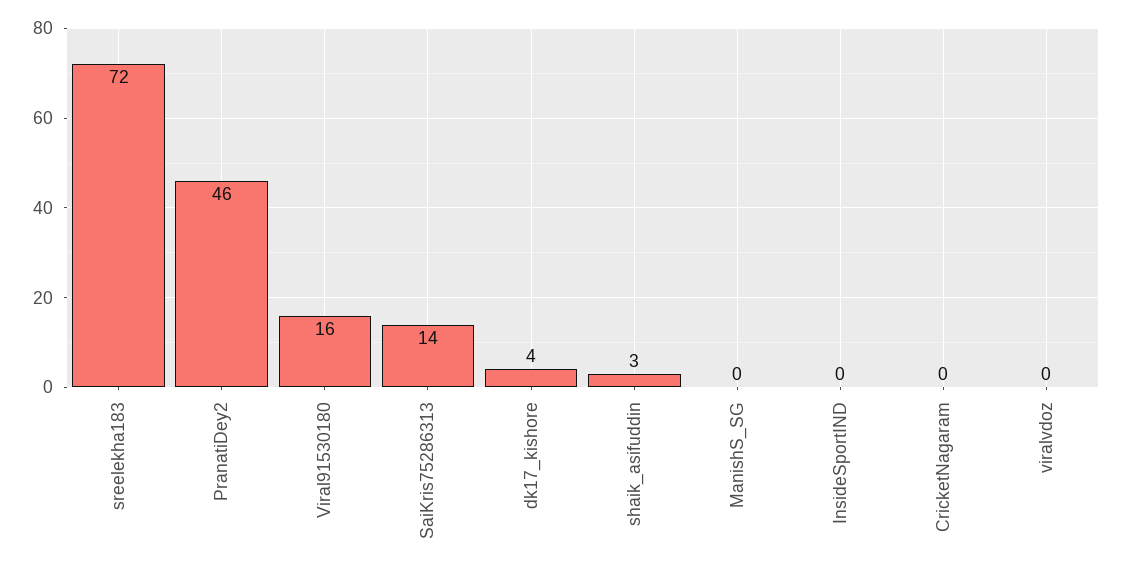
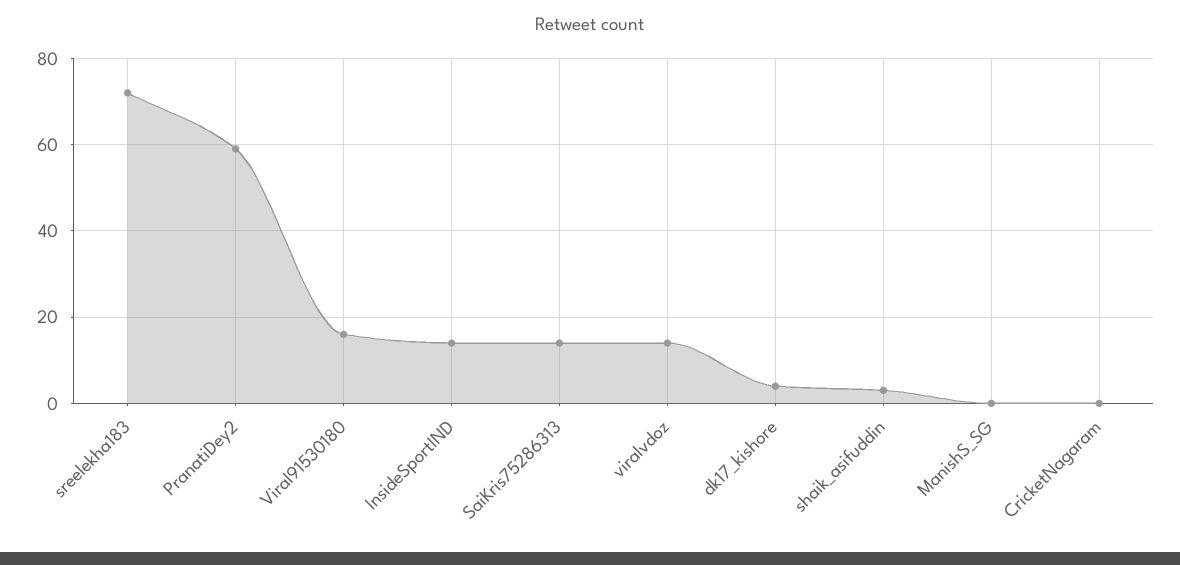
  {
    "sreelekha183": 72,
-   "PranatiDey2": 46,
+   "PranatiDey2": 60,
    "Viral91530180": 16,
    "SaiKris75286313": 14,
    "dk17_kishore": 4,
    "shaik_asifuddin": 3,
    "ManishS_SG": 0,
-   "InsideSportIND": 0,
+   "InsideSportIND": 15,
    "CricketNagaram": 0,
-   "viralvdoz": 0
+   "viralvdoz": 15
  }

